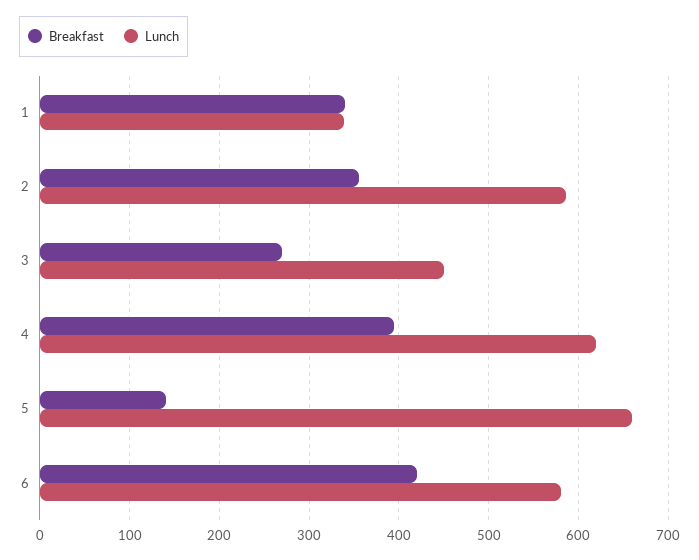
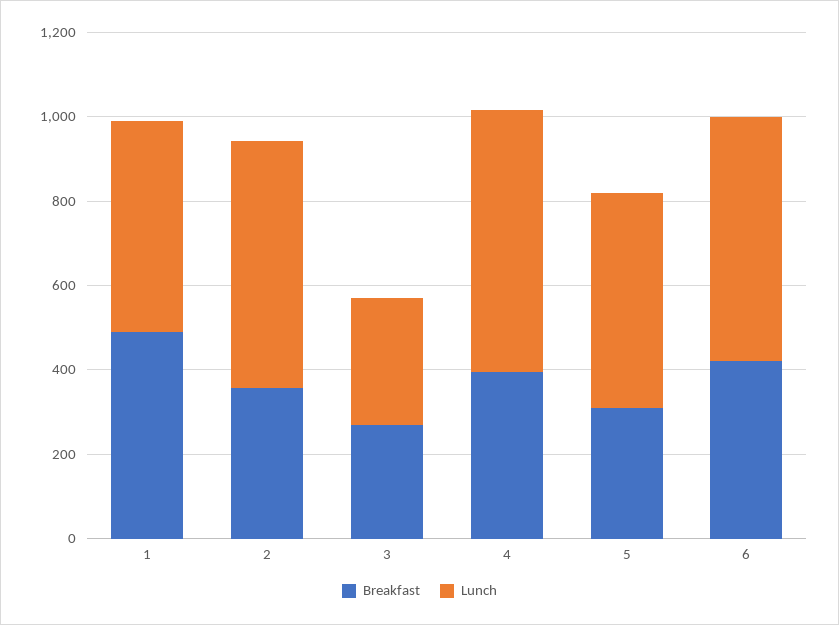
  {
    "Breakfast": {
-     "1": 340,
+     "1": 500,
      "2": 360,
      "3": 270,
      "4": 400,
-     "5": 140,
+     "5": 300,
      "6": 420
    },
    "Lunch": {
-     "1": 340,
+     "1": 500,
      "2": 590,
-     "3": 450,
+     "3": 300,
      "4": 620,
-     "5": 660,
+     "5": 500,
      "6": 580
    }
  }

